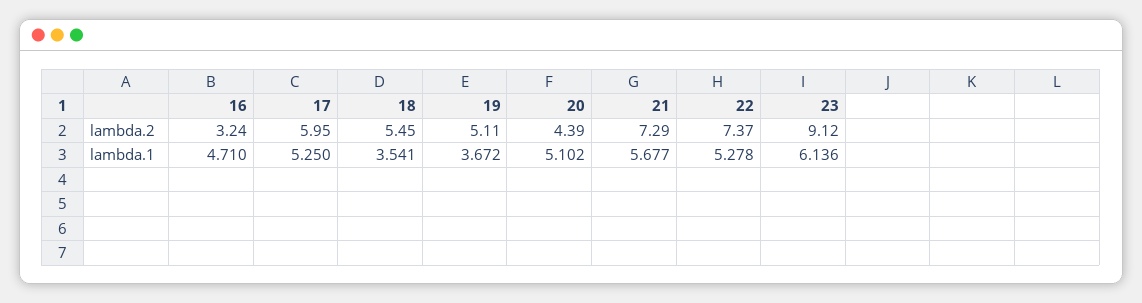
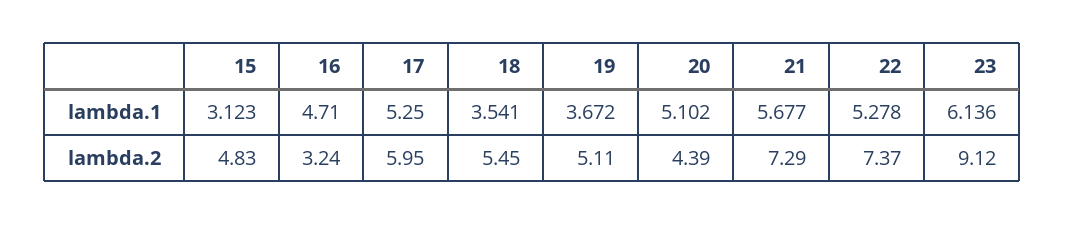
  {
    "16": {
      "lambda.2": 3.24,
      "lambda.1": 4.71
    },
    "17": {
      "lambda.2": 5.95,
      "lambda.1": 5.25
    },
    "18": {
      "lambda.2": 5.45,
      "lambda.1": 3.541
    },
    "19": {
      "lambda.2": 5.11,
      "lambda.1": 3.672
    },
    "20": {
      "lambda.2": 4.39,
      "lambda.1": 5.102
    },
    "21": {
      "lambda.2": 7.29,
      "lambda.1": 5.677
    },
    "22": {
      "lambda.2": 7.37,
      "lambda.1": 5.278
    },
    "23": {
      "lambda.2": 9.12,
      "lambda.1": 6.136
-   }
+   },
+   "15": {
+     "lambda.1": 3.123,
+     "lambda.2": 4.83
+   }
  }

